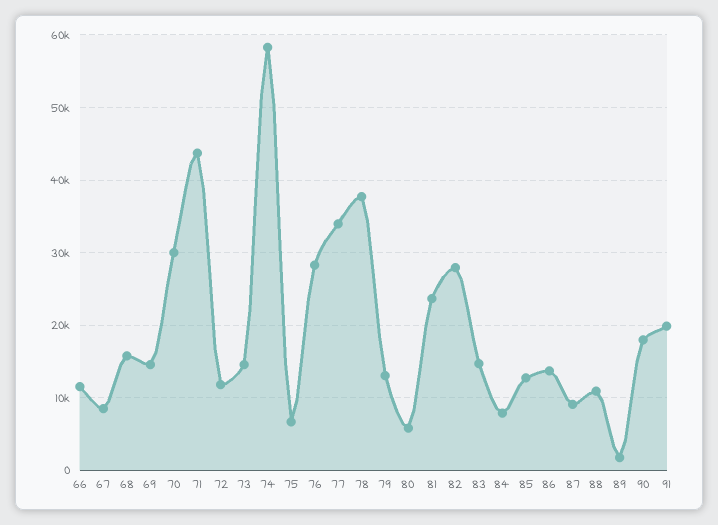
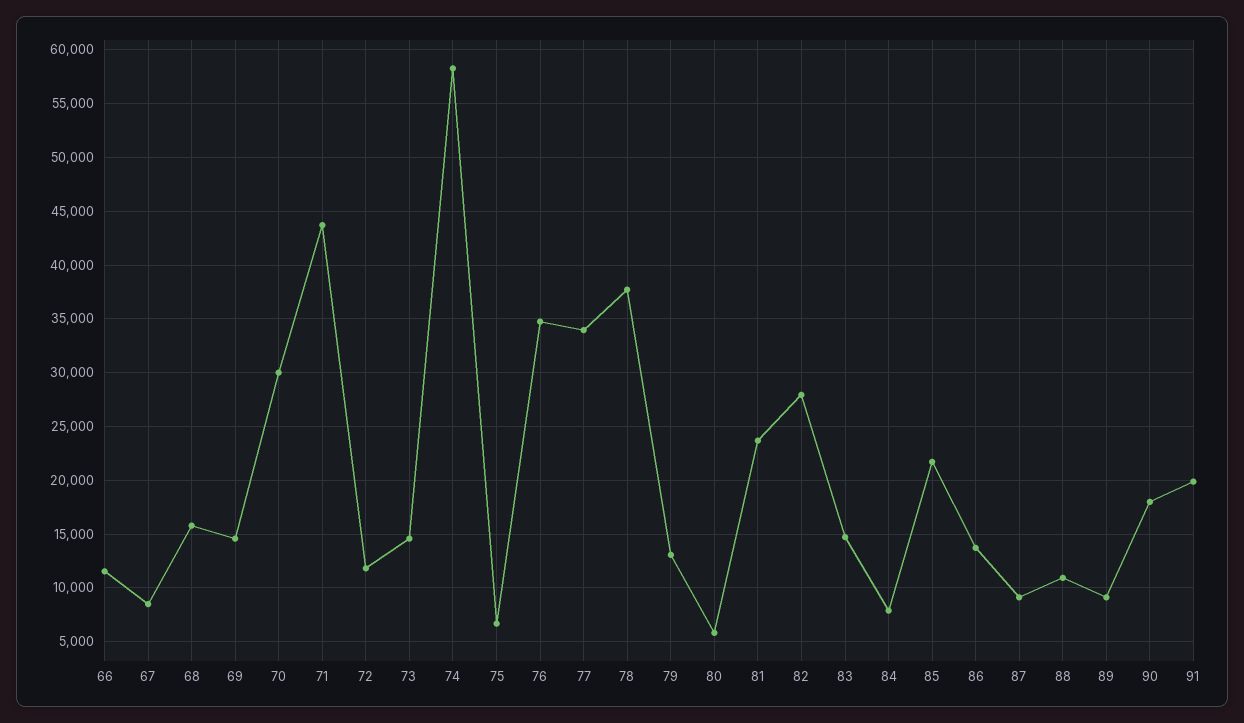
  {
    "66": 12000,
    "67": 8000,
    "68": 16000,
    "69": 15000,
    "70": 30000,
    "71": 44000,
    "72": 12000,
    "73": 15000,
    "74": 58000,
    "75": 7000,
-   "76": 28000,
+   "76": 35000,
    "77": 34000,
    "78": 38000,
    "79": 13000,
    "80": 6000,
    "81": 24000,
    "82": 28000,
    "83": 15000,
    "84": 8000,
-   "85": 13000,
+   "85": 22000,
    "86": 14000,
    "87": 9000,
    "88": 11000,
-   "89": 2000,
+   "89": 9000,
    "90": 18000,
    "91": 20000
  }

